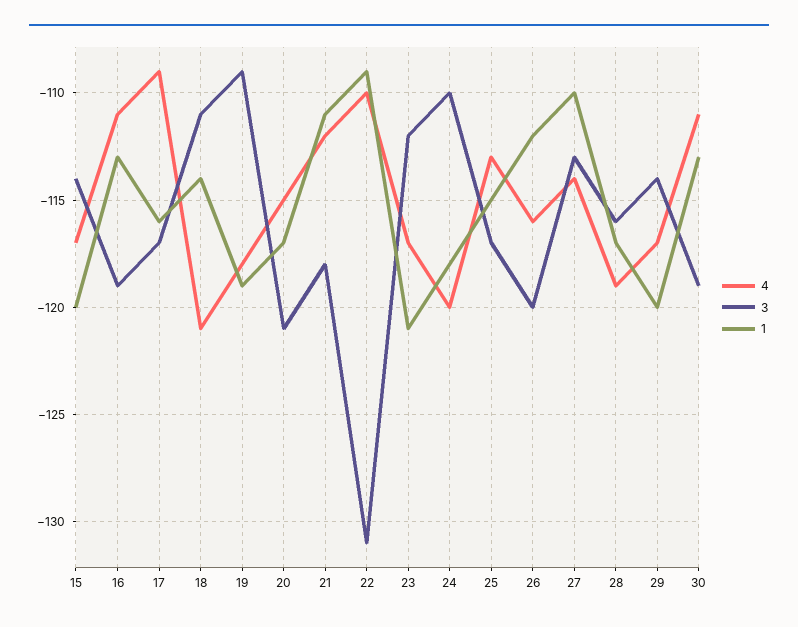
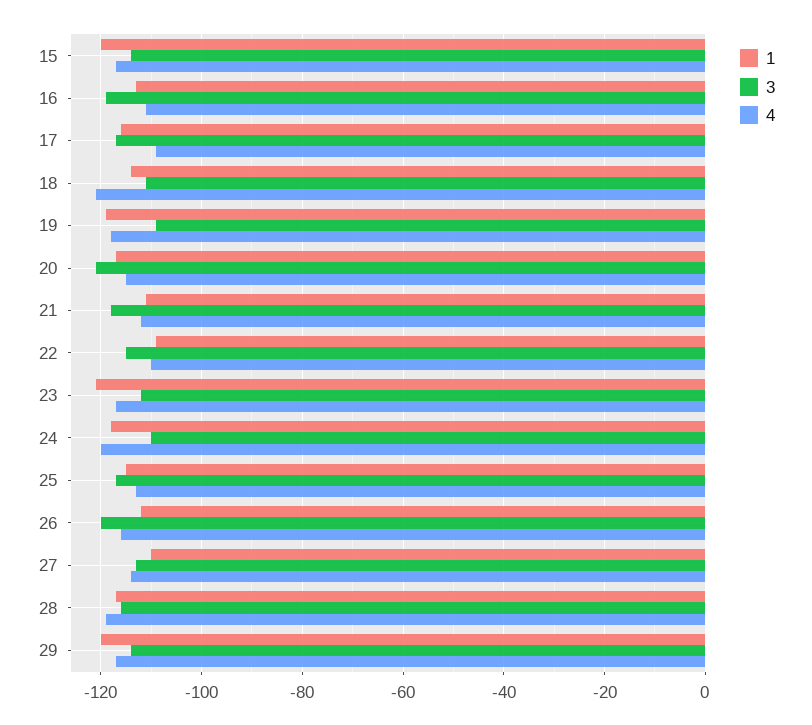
  {
    "4": {
      "15": -117,
      "16": -111,
      "17": -109,
      "18": -121,
      "19": -118,
      "20": -115,
      "21": -112,
      "22": -110,
      "23": -117,
      "24": -120,
      "25": -113,
      "26": -116,
      "27": -114,
      "28": -119,
-     "29": -117,
+     "29": -117
-     "30": -111
    },
    "3": {
      "15": -114,
      "16": -119,
      "17": -117,
      "18": -111,
      "19": -109,
      "20": -121,
      "21": -118,
-     "22": -131,
+     "22": -115,
      "23": -112,
      "24": -110,
      "25": -117,
      "26": -120,
      "27": -113,
      "28": -116,
-     "29": -114,
+     "29": -114
-     "30": -119
    },
    "1": {
      "15": -120,
      "16": -113,
      "17": -116,
      "18": -114,
      "19": -119,
      "20": -117,
      "21": -111,
      "22": -109,
      "23": -121,
      "24": -118,
      "25": -115,
      "26": -112,
      "27": -110,
      "28": -117,
-     "29": -120,
+     "29": -120
-     "30": -113
    }
  }

